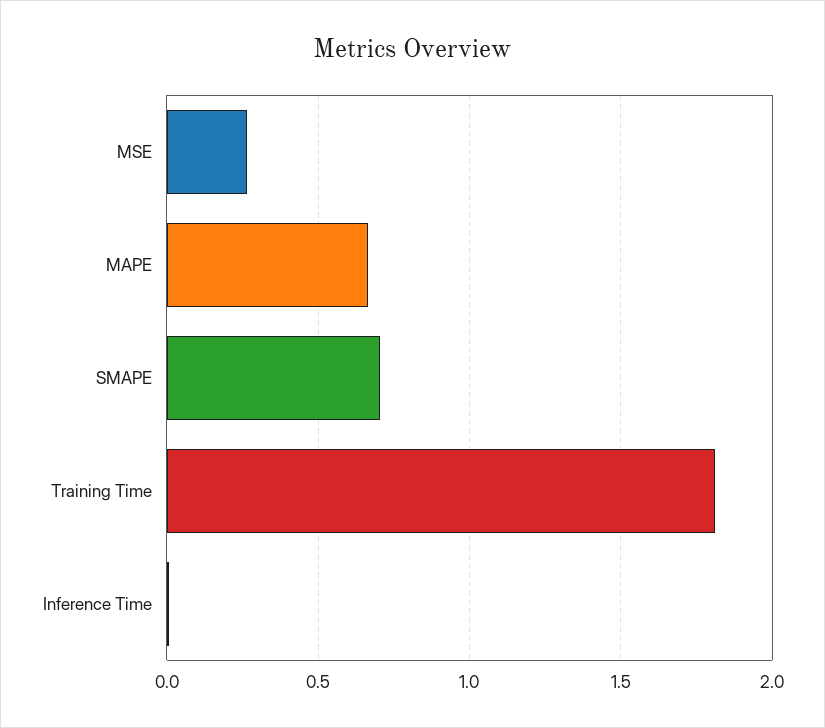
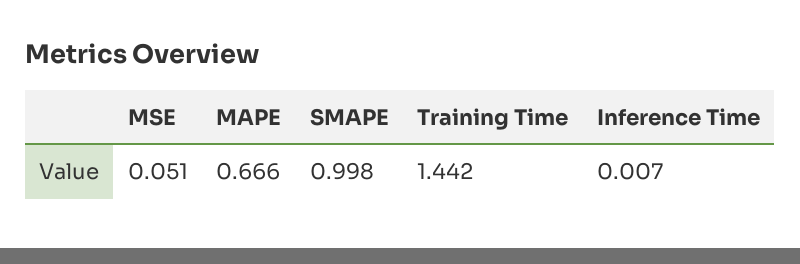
  {
-   "MSE": 0.25,
+   "MSE": 0.051,
    "MAPE": 0.666,
-   "SMAPE": 0.7,
+   "SMAPE": 0.998,
-   "Training Time": 1.8,
+   "Training Time": 1.442,
    "Inference Time": 0.007
  }

